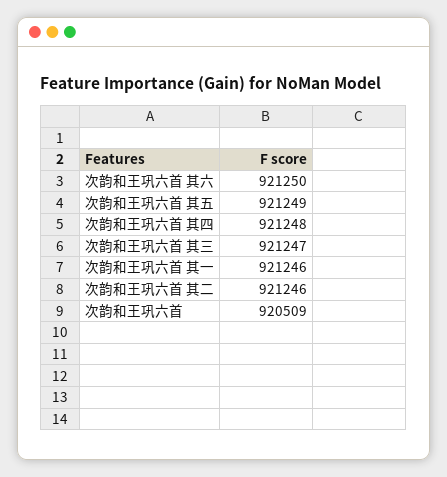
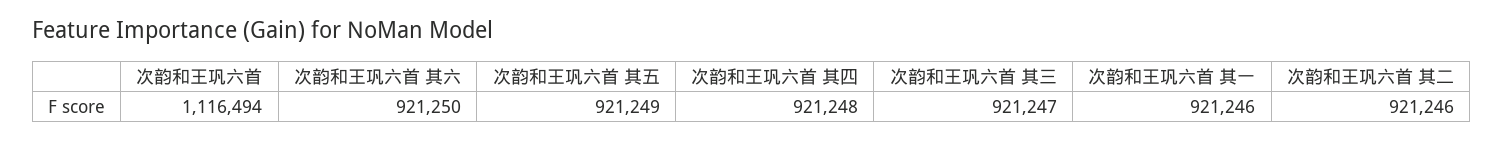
  {
    "次韵和王巩六首 其六": 921250,
    "次韵和王巩六首 其五": 921249,
    "次韵和王巩六首 其四": 921248,
    "次韵和王巩六首 其三": 921247,
    "次韵和王巩六首 其一": 921246,
    "次韵和王巩六首 其二": 921246,
-   "次韵和王巩六首": 920509
+   "次韵和王巩六首": 1116494
  }

